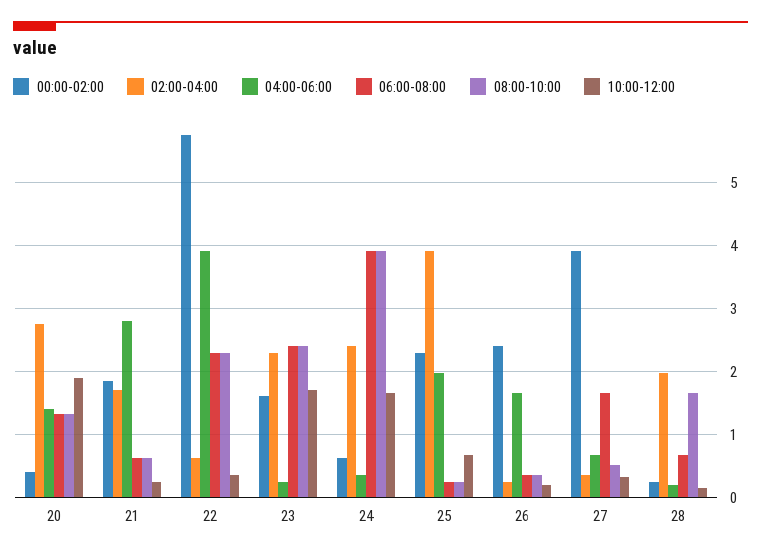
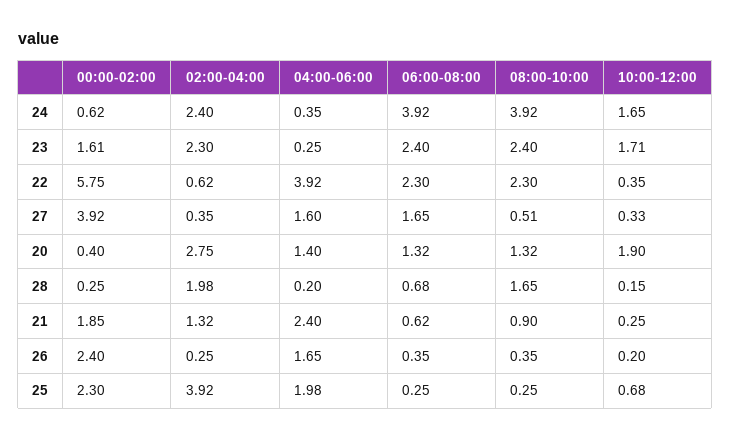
  {
    "00:00-02:00": {
      "20": 0.4,
      "21": 1.85,
      "22": 5.75,
      "23": 1.61,
      "24": 0.62,
      "25": 2.3,
      "26": 2.4,
      "27": 3.92,
      "28": 0.25
    },
    "02:00-04:00": {
      "20": 2.75,
-     "21": 1.7,
+     "21": 1.32,
      "22": 0.62,
      "23": 2.3,
      "24": 2.4,
      "25": 3.92,
      "26": 0.25,
      "27": 0.35,
      "28": 1.98
    },
    "04:00-06:00": {
      "20": 1.4,
-     "21": 2.8,
+     "21": 2.4,
      "22": 3.92,
      "23": 0.25,
      "24": 0.35,
      "25": 1.98,
      "26": 1.65,
-     "27": 0.7,
+     "27": 1.6,
      "28": 0.2
    },
    "06:00-08:00": {
      "20": 1.32,
      "21": 0.62,
      "22": 2.3,
      "23": 2.4,
      "24": 3.92,
      "25": 0.25,
      "26": 0.35,
      "27": 1.65,
      "28": 0.68
    },
    "08:00-10:00": {
      "20": 1.32,
-     "21": 0.6,
+     "21": 0.9,
      "22": 2.3,
      "23": 2.4,
      "24": 3.92,
      "25": 0.25,
      "26": 0.35,
      "27": 0.51,
      "28": 1.65
    },
    "10:00-12:00": {
      "20": 1.9,
      "21": 0.25,
      "22": 0.35,
      "23": 1.71,
      "24": 1.65,
      "25": 0.68,
      "26": 0.2,
      "27": 0.33,
      "28": 0.15
    }
  }

